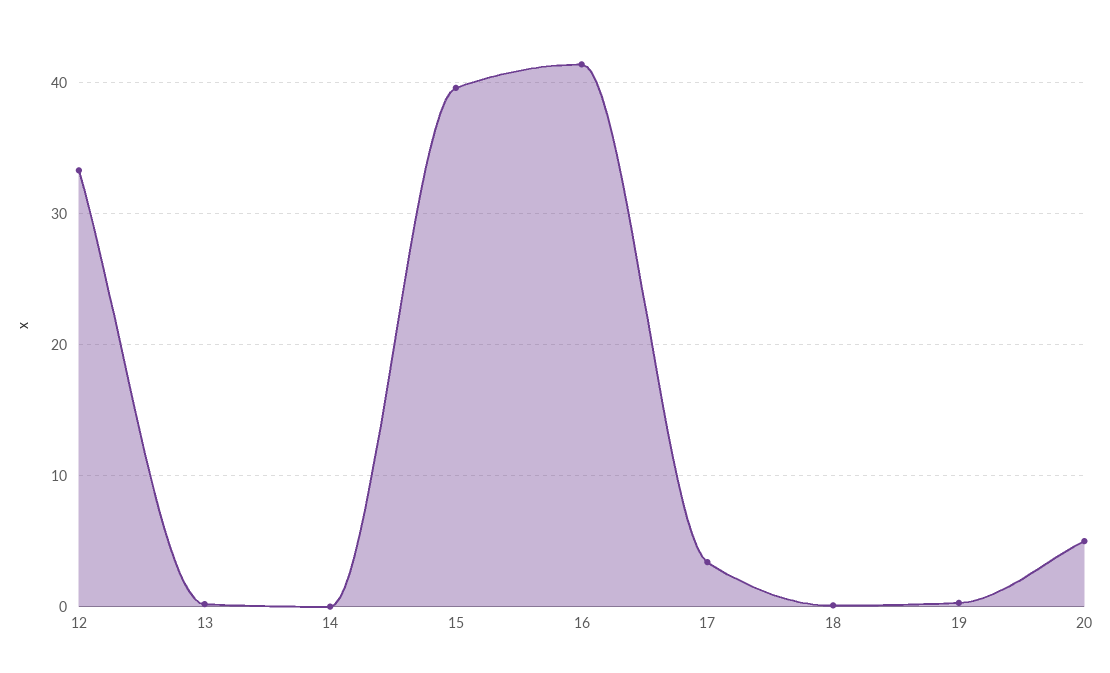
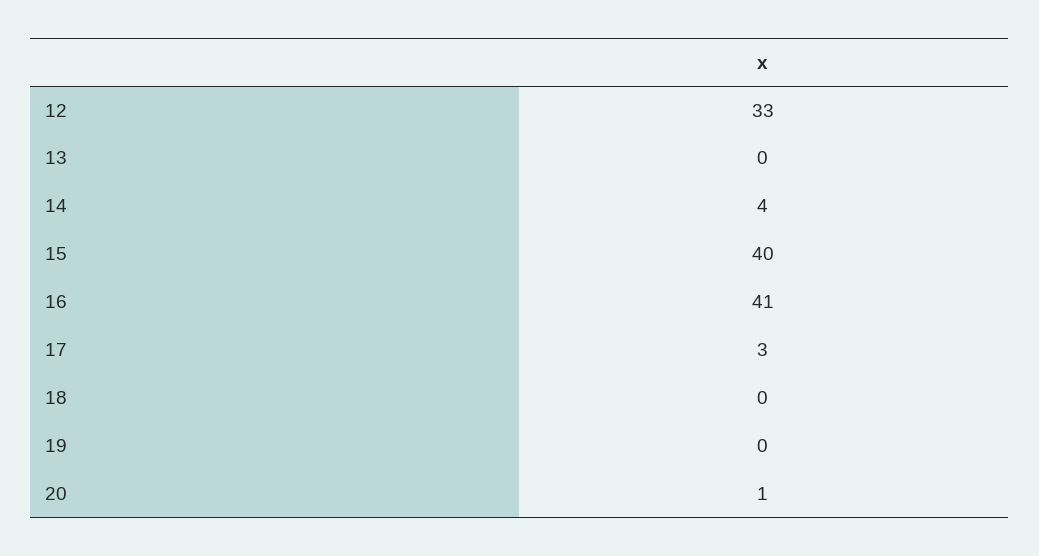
  {
    "12": 33,
    "13": 0,
-   "14": 0,
+   "14": 4,
    "15": 40,
    "16": 41,
    "17": 3,
    "18": 0,
    "19": 0,
-   "20": 5
+   "20": 1
  }

